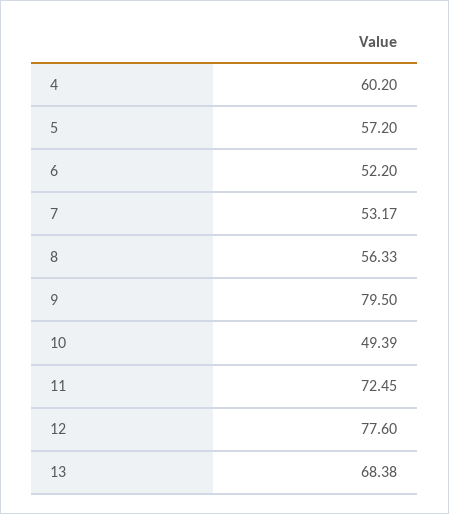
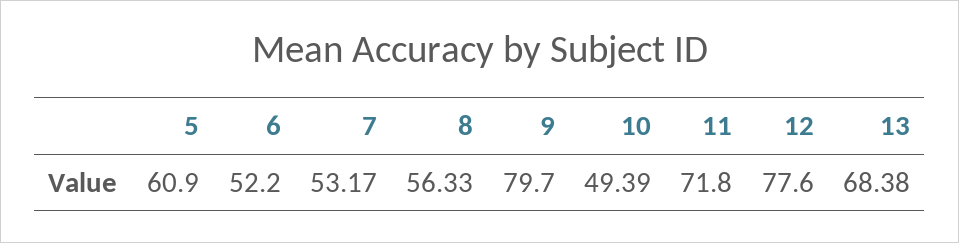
  {
-   "4": 60.2,
-   "5": 57.2,
+   "5": 60.9,
    "6": 52.2,
    "7": 53.17,
    "8": 56.33,
-   "9": 79.5,
+   "9": 79.7,
    "10": 49.39,
-   "11": 72.45,
+   "11": 71.8,
    "12": 77.6,
    "13": 68.38
  }

